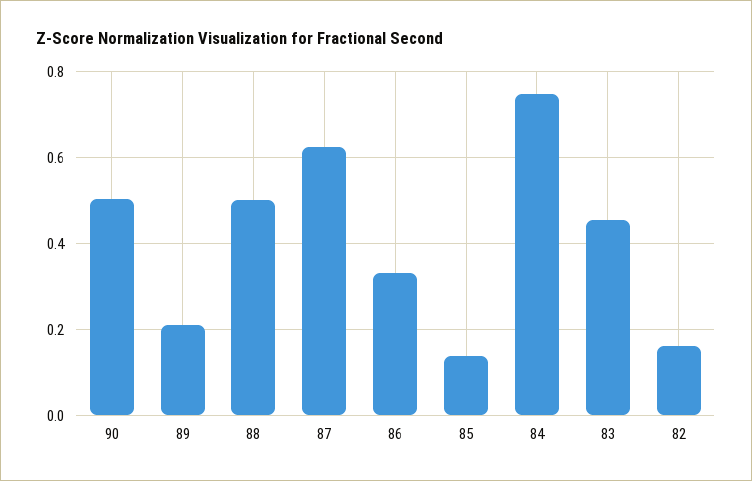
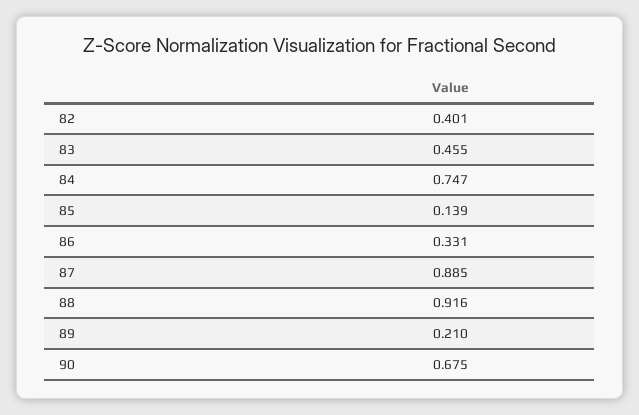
  {
-   "90": 0.5,
+   "90": 0.675,
    "89": 0.21,
-   "88": 0.5,
+   "88": 0.916,
-   "87": 0.62,
+   "87": 0.885,
    "86": 0.331,
    "85": 0.139,
    "84": 0.747,
    "83": 0.455,
-   "82": 0.16
+   "82": 0.401
  }

